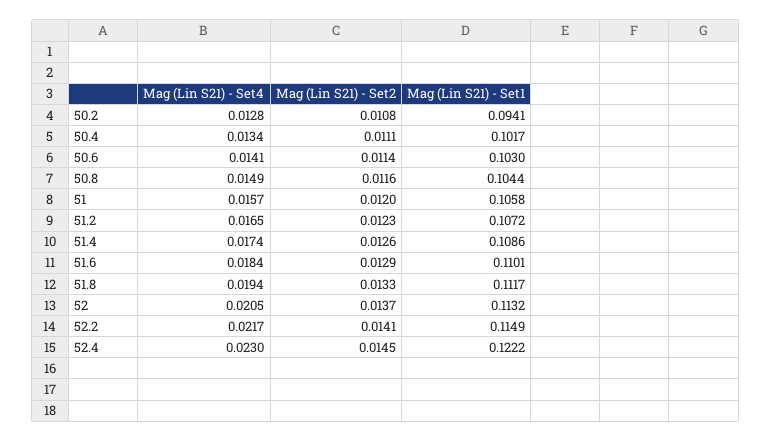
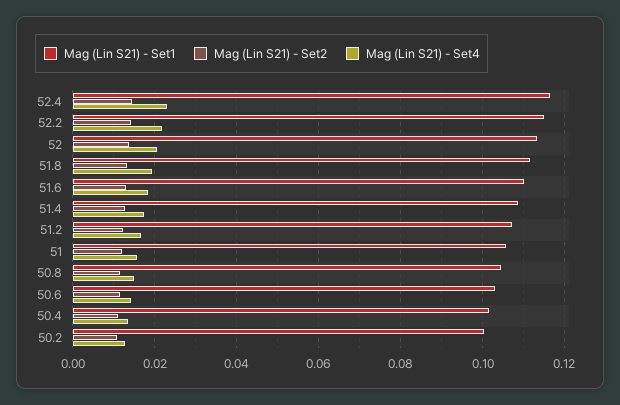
  {
    "Mag (Lin S21) - Set4": {
      "50.2": 0.0128,
      "50.4": 0.0134,
      "50.6": 0.0141,
      "50.8": 0.0149,
      "51": 0.0157,
      "51.2": 0.0165,
      "51.4": 0.0174,
      "51.6": 0.0184,
      "51.8": 0.0194,
      "52": 0.0205,
      "52.2": 0.0217,
      "52.4": 0.023
    },
    "Mag (Lin S21) - Set2": {
      "50.2": 0.0108,
      "50.4": 0.0111,
      "50.6": 0.0114,
      "50.8": 0.0116,
      "51": 0.012,
      "51.2": 0.0123,
      "51.4": 0.0126,
      "51.6": 0.0129,
      "51.8": 0.0133,
      "52": 0.0137,
      "52.2": 0.0141,
      "52.4": 0.0145
    },
    "Mag (Lin S21) - Set1": {
-     "50.2": 0.0941,
+     "50.2": 0.1,
      "50.4": 0.1017,
      "50.6": 0.103,
      "50.8": 0.1044,
      "51": 0.1058,
      "51.2": 0.1072,
      "51.4": 0.1086,
      "51.6": 0.1101,
      "51.8": 0.1117,
      "52": 0.1132,
      "52.2": 0.1149,
-     "52.4": 0.1222
+     "52.4": 0.116
    }
  }

